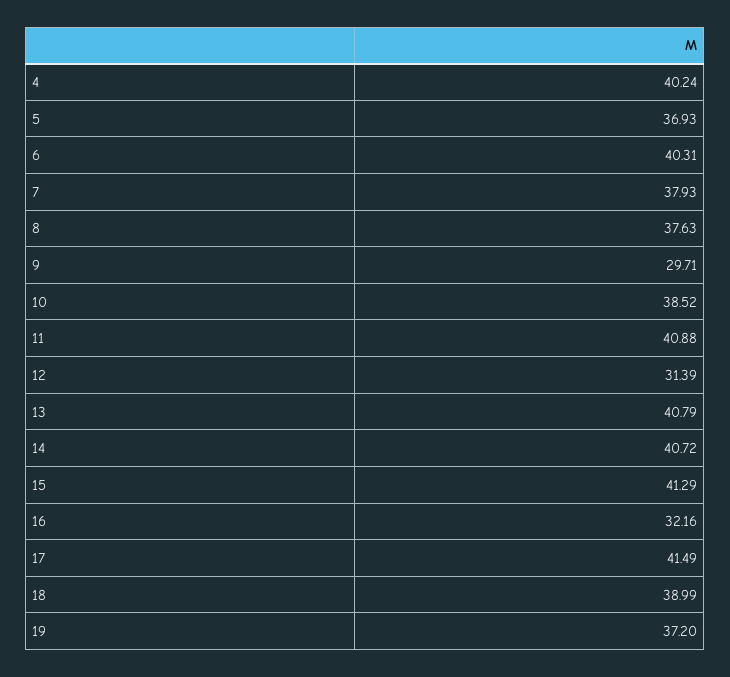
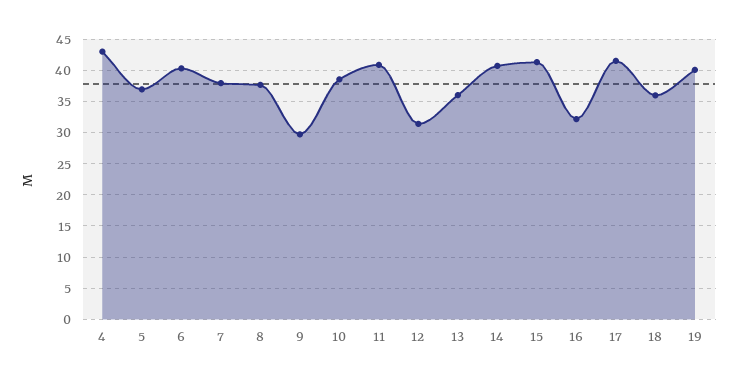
  {
-   "4": 40.24,
+   "4": 43,
    "5": 36.93,
    "6": 40.31,
    "7": 37.93,
    "8": 37.63,
    "9": 29.71,
    "10": 38.52,
    "11": 40.88,
    "12": 31.39,
-   "13": 40.79,
+   "13": 36,
    "14": 40.72,
    "15": 41.29,
    "16": 32.16,
    "17": 41.49,
-   "18": 38.99,
+   "18": 36,
-   "19": 37.2
+   "19": 40
  }

